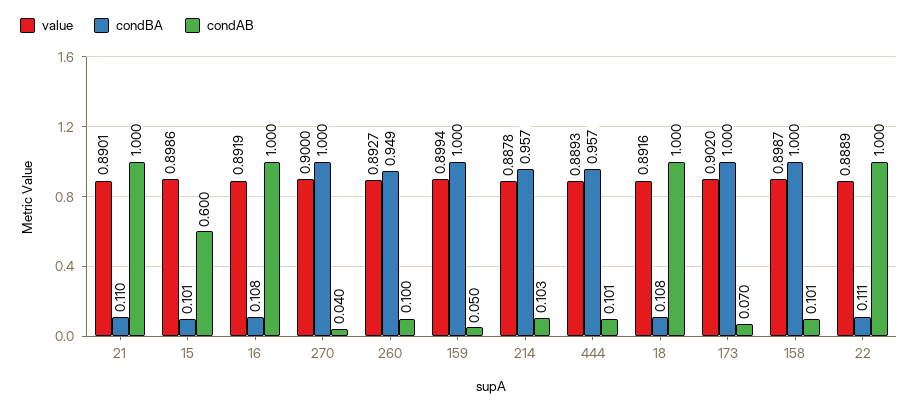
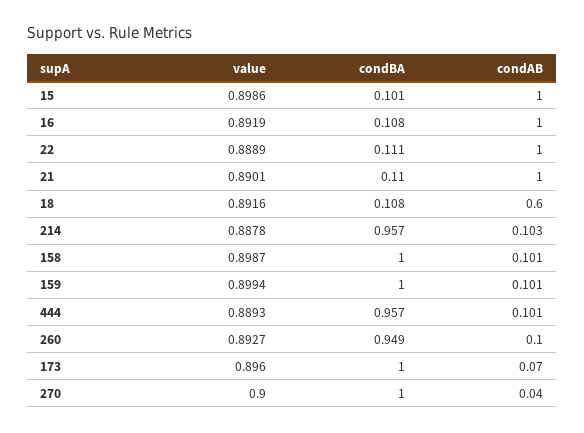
  {
    "value": {
      "21": 0.8901,
      "15": 0.8986,
      "16": 0.8919,
      "270": 0.9,
      "260": 0.8927,
      "159": 0.8994,
      "214": 0.8878,
      "444": 0.8893,
      "18": 0.8916,
-     "173": 0.902,
+     "173": 0.896,
      "158": 0.8987,
      "22": 0.8889
    },
    "condBA": {
      "21": 0.11,
      "15": 0.101,
      "16": 0.108,
      "270": 1,
      "260": 0.949,
      "159": 1,
      "214": 0.957,
      "444": 0.957,
      "18": 0.108,
      "173": 1,
      "158": 1,
      "22": 0.111
    },
    "condAB": {
      "21": 1,
-     "15": 0.6,
+     "15": 1,
      "16": 1,
      "270": 0.04,
      "260": 0.1,
-     "159": 0.05,
+     "159": 0.101,
      "214": 0.103,
      "444": 0.101,
-     "18": 1,
+     "18": 0.6,
      "173": 0.07,
      "158": 0.101,
      "22": 1
    }
  }

